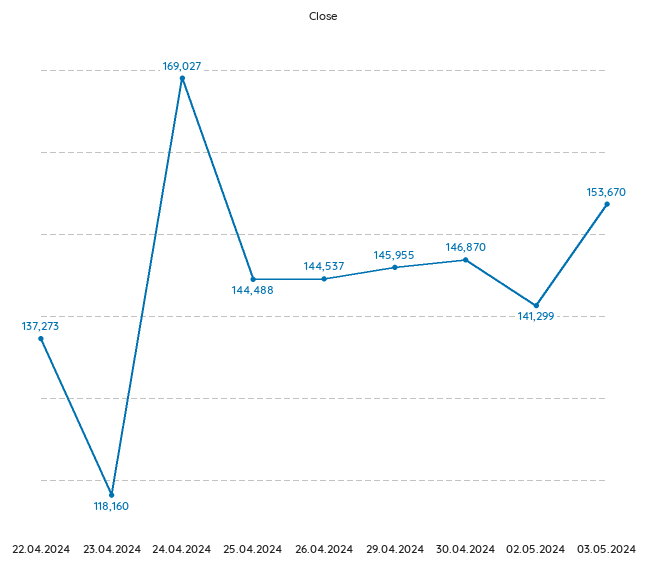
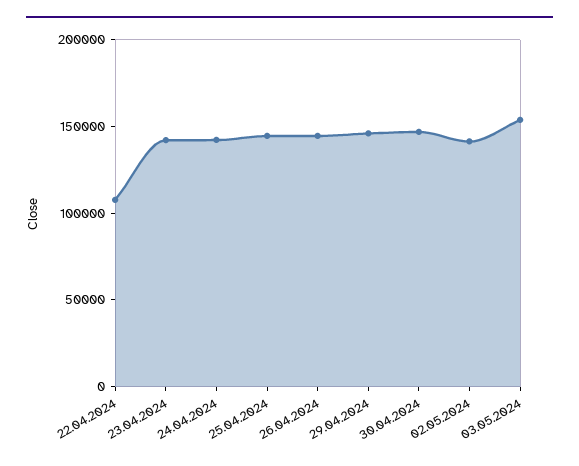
  {
-   "22.04.2024": 137273,
+   "22.04.2024": 110000,
-   "23.04.2024": 118160,
+   "23.04.2024": 140000,
-   "24.04.2024": 169027,
+   "24.04.2024": 140000,
    "25.04.2024": 144488,
    "26.04.2024": 144537,
    "29.04.2024": 145955,
    "30.04.2024": 146870,
    "02.05.2024": 141299,
    "03.05.2024": 153670
  }

